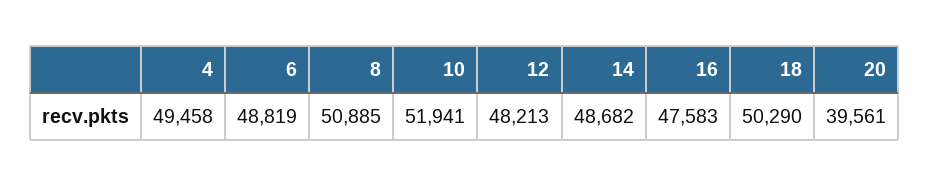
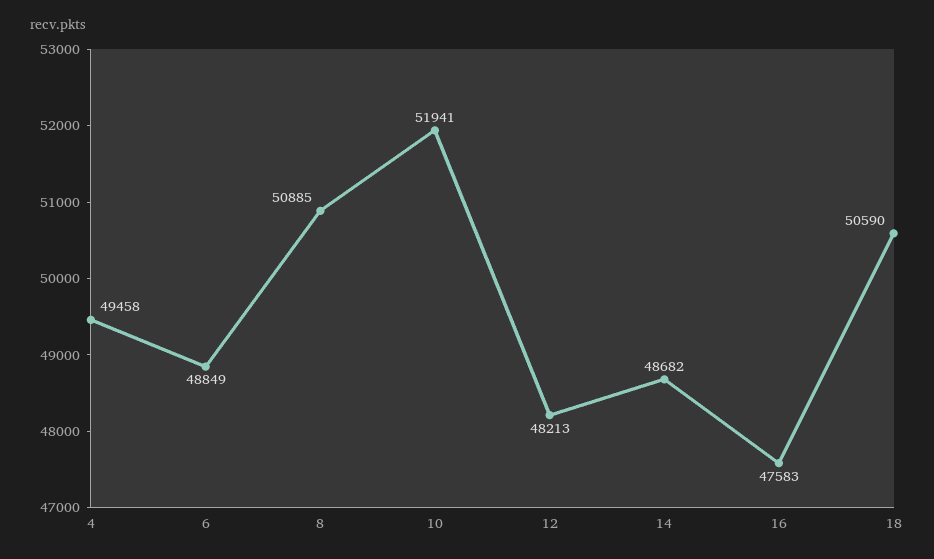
  {
    "4": 49458,
-   "6": 48819,
+   "6": 48849,
    "8": 50885,
    "10": 51941,
    "12": 48213,
    "14": 48682,
    "16": 47583,
-   "18": 50290,
+   "18": 50590
-   "20": 39561
  }

